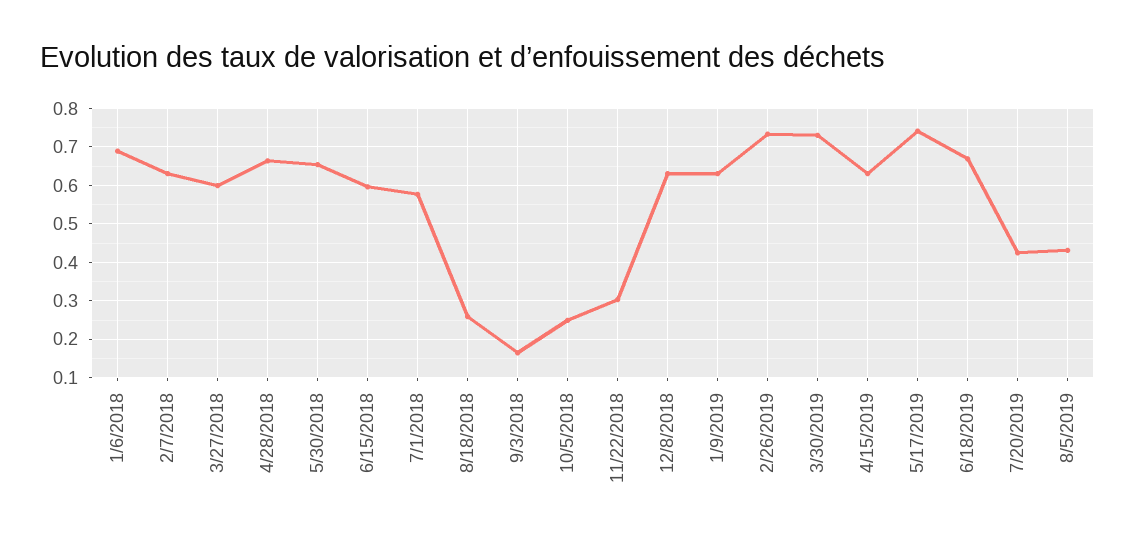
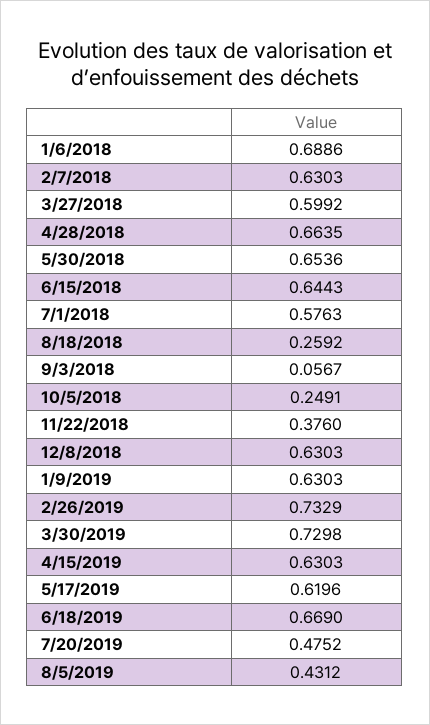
  {
    "1/6/2018": 0.6886,
    "2/7/2018": 0.6303,
    "3/27/2018": 0.5992,
    "4/28/2018": 0.6635,
    "5/30/2018": 0.6536,
-   "6/15/2018": 0.6,
+   "6/15/2018": 0.6443,
    "7/1/2018": 0.5763,
    "8/18/2018": 0.2592,
-   "9/3/2018": 0.16,
+   "9/3/2018": 0.0567,
    "10/5/2018": 0.2491,
-   "11/22/2018": 0.3,
+   "11/22/2018": 0.376,
    "12/8/2018": 0.6303,
    "1/9/2019": 0.6303,
    "2/26/2019": 0.7329,
    "3/30/2019": 0.7298,
    "4/15/2019": 0.6303,
-   "5/17/2019": 0.74,
+   "5/17/2019": 0.6196,
    "6/18/2019": 0.669,
-   "7/20/2019": 0.42,
+   "7/20/2019": 0.4752,
    "8/5/2019": 0.4312
  }

